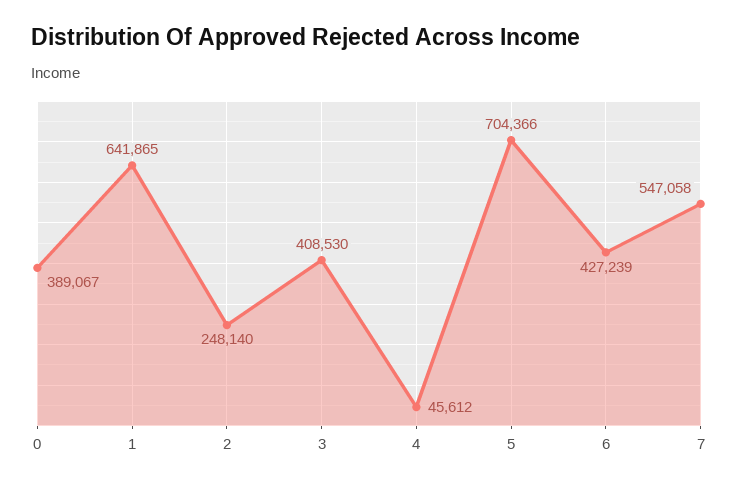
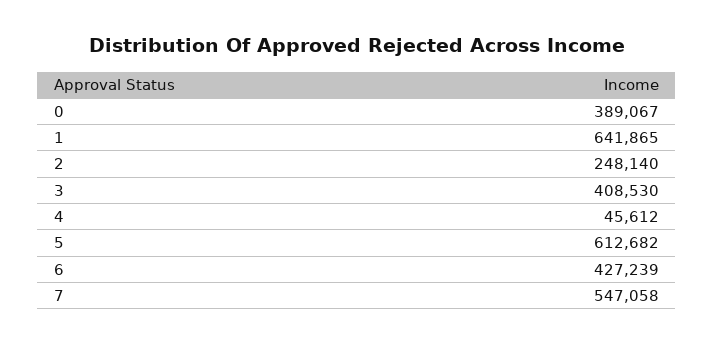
  {
    "0": 389067,
    "1": 641865,
    "2": 248140,
    "3": 408530,
    "4": 45612,
-   "5": 704366,
+   "5": 612682,
    "6": 427239,
    "7": 547058
  }

